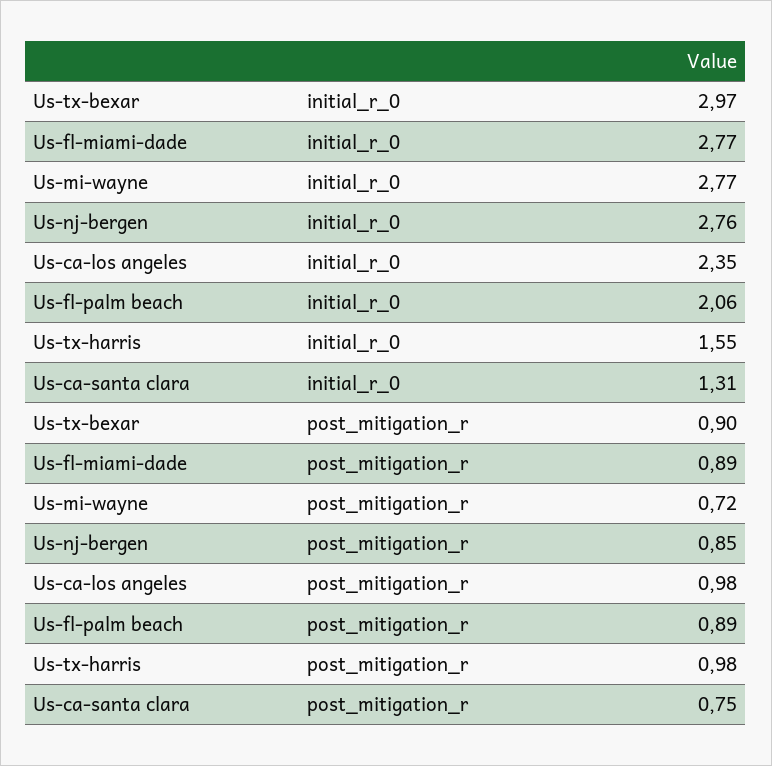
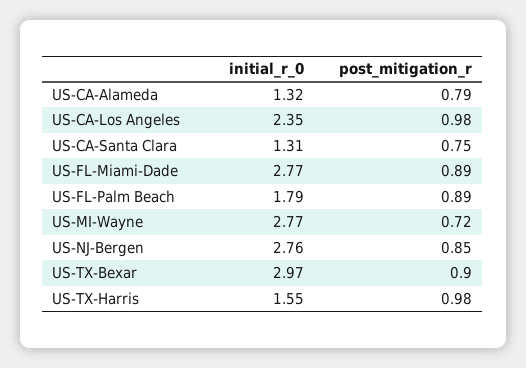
  {
    "Us-tx-bexar": {
      "initial_r_0": 2.97,
      "post_mitigation_r": 0.9
    },
    "Us-fl-miami-dade": {
      "initial_r_0": 2.77,
      "post_mitigation_r": 0.89
    },
    "Us-mi-wayne": {
      "initial_r_0": 2.77,
      "post_mitigation_r": 0.72
    },
    "Us-nj-bergen": {
      "initial_r_0": 2.76,
      "post_mitigation_r": 0.85
    },
    "Us-ca-los angeles": {
      "initial_r_0": 2.35,
      "post_mitigation_r": 0.98
    },
    "Us-fl-palm beach": {
-     "initial_r_0": 2.06,
+     "initial_r_0": 1.79,
      "post_mitigation_r": 0.89
    },
    "Us-tx-harris": {
      "initial_r_0": 1.55,
      "post_mitigation_r": 0.98
    },
    "Us-ca-santa clara": {
      "initial_r_0": 1.31,
      "post_mitigation_r": 0.75
-   }
+   },
+   "US-CA-Alameda": {
+     "initial_r_0": 1.32,
+     "post_mitigation_r": 0.79
+   }
  }

